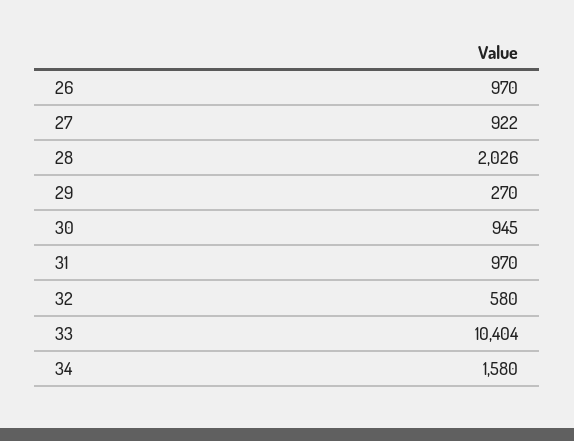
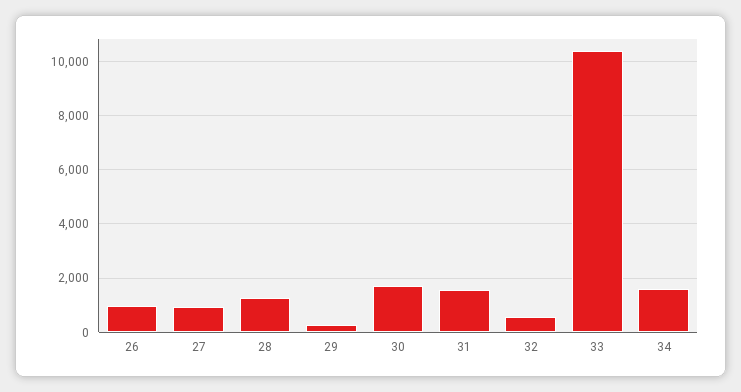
  {
    "26": 970,
    "27": 922,
-   "28": 2026,
+   "28": 1250,
    "29": 270,
-   "30": 945,
+   "30": 1750,
-   "31": 970,
+   "31": 1500,
    "32": 580,
    "33": 10404,
    "34": 1580
  }

